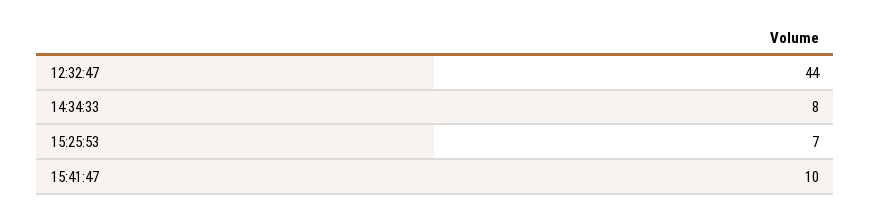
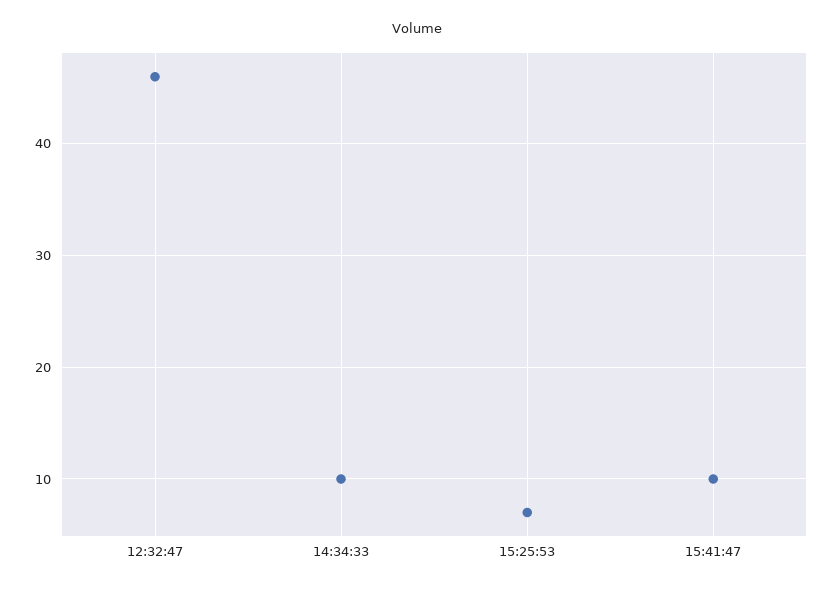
  {
-   "12:32:47": 44,
+   "12:32:47": 46,
-   "14:34:33": 8,
+   "14:34:33": 10,
    "15:25:53": 7,
    "15:41:47": 10
  }

